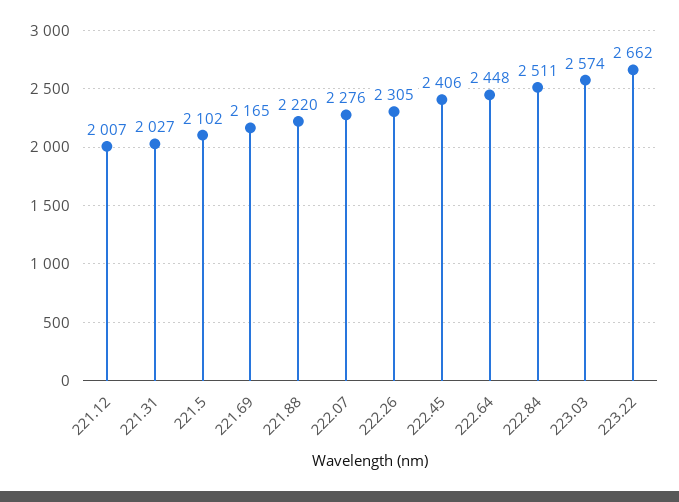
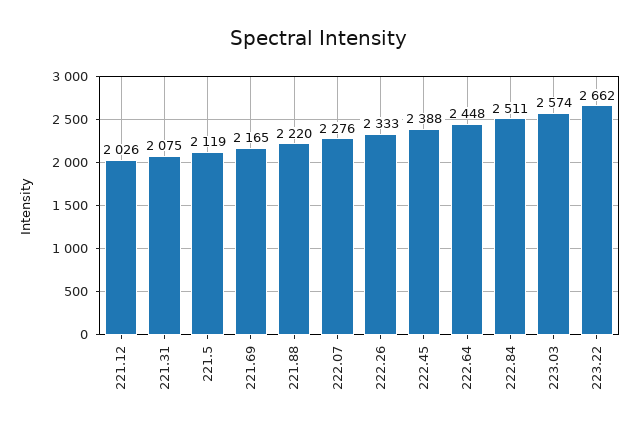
  {
-   "221.12": 2007,
+   "221.12": 2026,
-   "221.31": 2027,
+   "221.31": 2075,
-   "221.5": 2102,
+   "221.5": 2119,
    "221.69": 2165,
    "221.88": 2220,
    "222.07": 2276,
-   "222.26": 2305,
+   "222.26": 2333,
-   "222.45": 2406,
+   "222.45": 2388,
    "222.64": 2448,
    "222.84": 2511,
    "223.03": 2574,
    "223.22": 2662
  }

